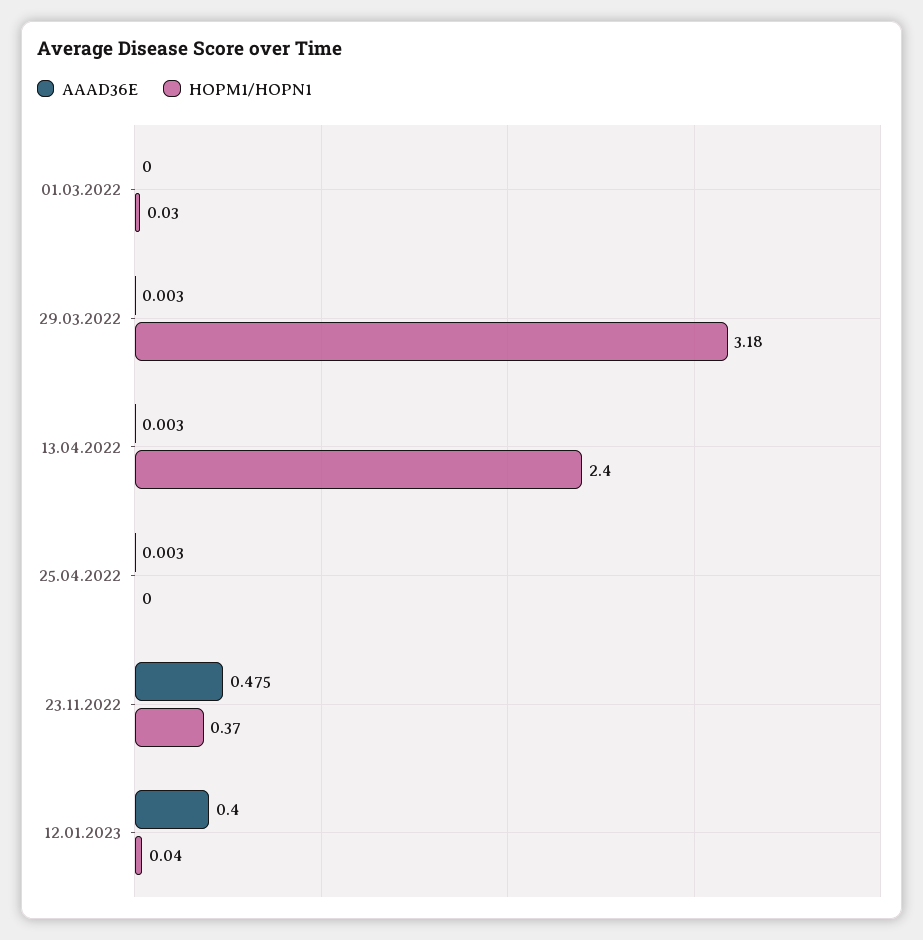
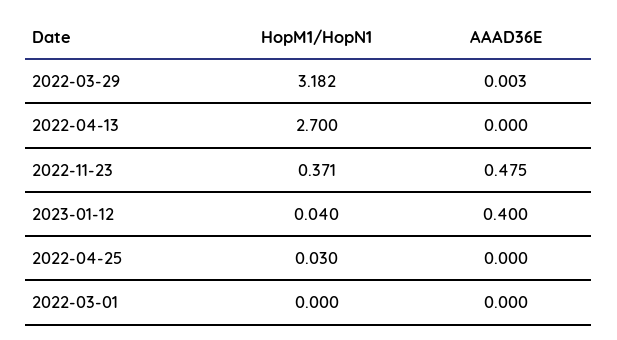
  {
    "AAAD36E": {
      "01.03.2022": 0,
      "29.03.2022": 0.003,
-     "13.04.2022": 0.003,
+     "13.04.2022": 0,
-     "25.04.2022": 0.003,
+     "25.04.2022": 0,
      "23.11.2022": 0.475,
      "12.01.2023": 0.4
    },
    "HOPM1/HOPN1": {
-     "01.03.2022": 0.03,
+     "01.03.2022": 0,
      "29.03.2022": 3.182,
-     "13.04.2022": 2.4,
+     "13.04.2022": 2.7,
-     "25.04.2022": 0,
+     "25.04.2022": 0.03,
      "23.11.2022": 0.371,
      "12.01.2023": 0.04
    }
  }

